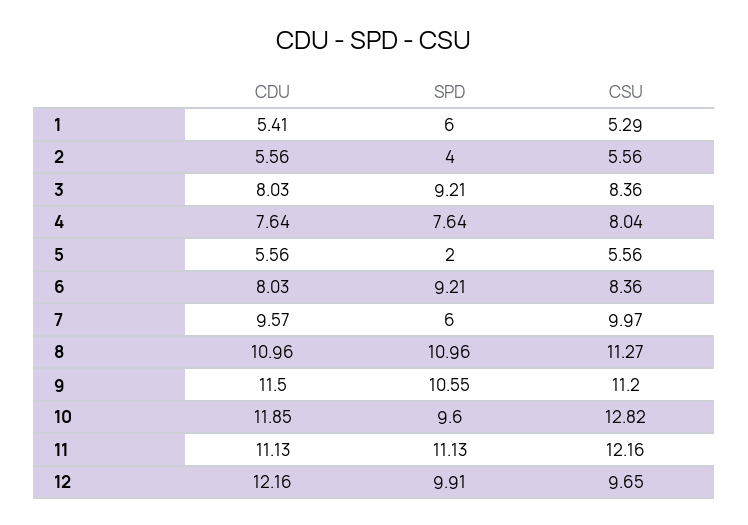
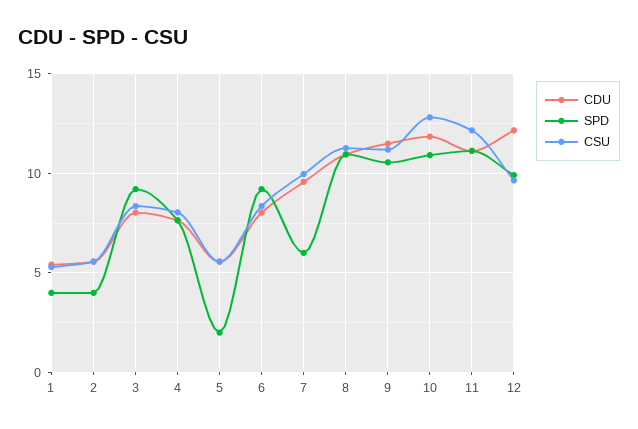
  {
    "CDU": {
      "1": 5.41,
      "2": 5.56,
      "3": 8.03,
      "4": 7.64,
      "5": 5.56,
      "6": 8.03,
      "7": 9.57,
      "8": 10.96,
      "9": 11.5,
      "10": 11.85,
      "11": 11.13,
      "12": 12.16
    },
    "SPD": {
-     "1": 6,
+     "1": 4,
      "2": 4,
      "3": 9.21,
      "4": 7.64,
      "5": 2,
      "6": 9.21,
      "7": 6,
      "8": 10.96,
      "9": 10.55,
-     "10": 9.6,
+     "10": 11,
      "11": 11.13,
      "12": 9.91
    },
    "CSU": {
      "1": 5.29,
      "2": 5.56,
      "3": 8.36,
      "4": 8.04,
      "5": 5.56,
      "6": 8.36,
      "7": 9.97,
      "8": 11.27,
      "9": 11.2,
      "10": 12.82,
      "11": 12.16,
      "12": 9.65
    }
  }

